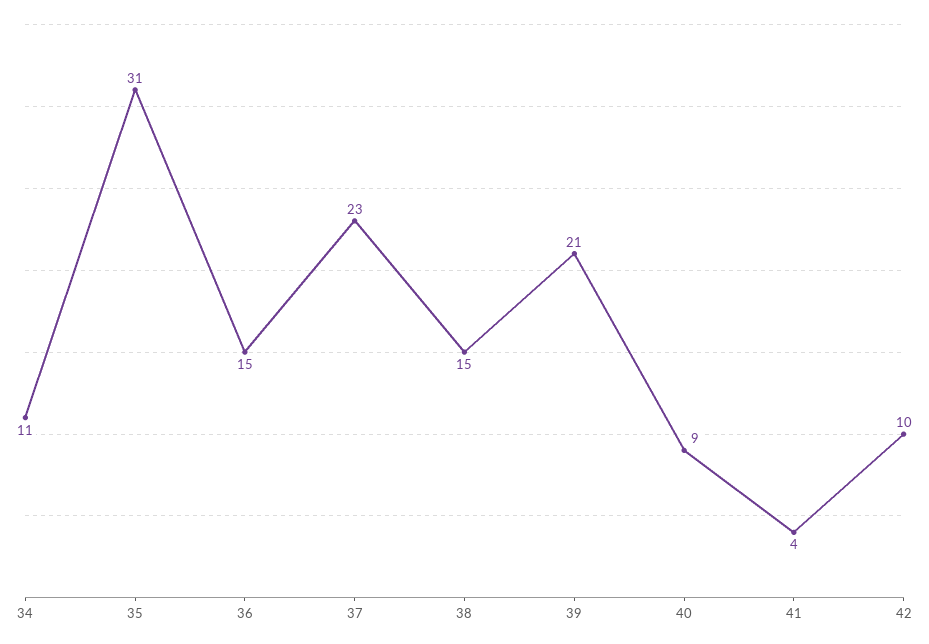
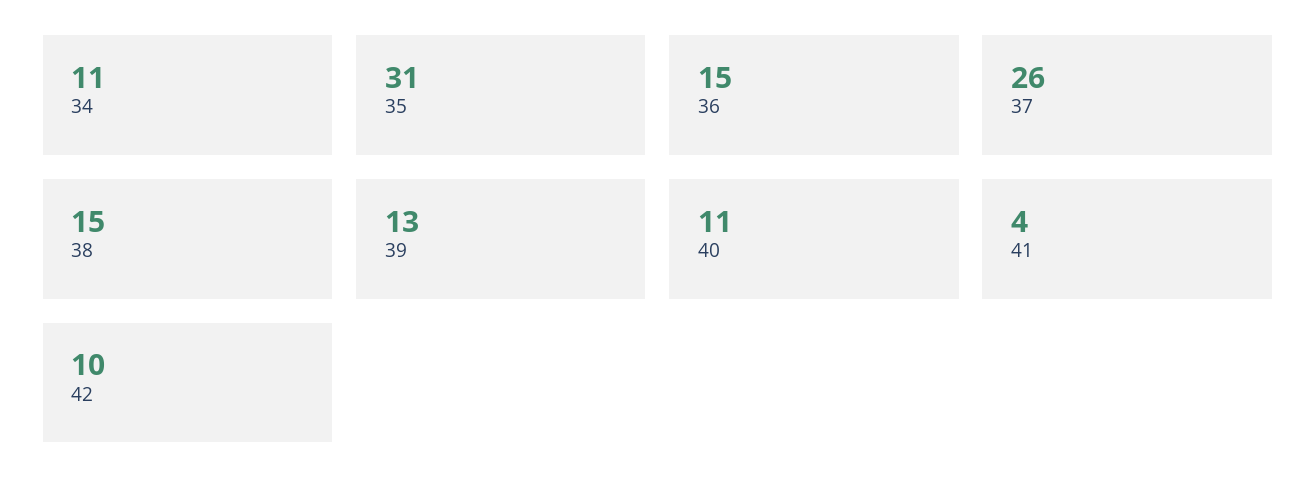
  {
    "34": 11,
    "35": 31,
    "36": 15,
-   "37": 23,
+   "37": 26,
    "38": 15,
-   "39": 21,
+   "39": 13,
-   "40": 9,
+   "40": 11,
    "41": 4,
    "42": 10
  }

